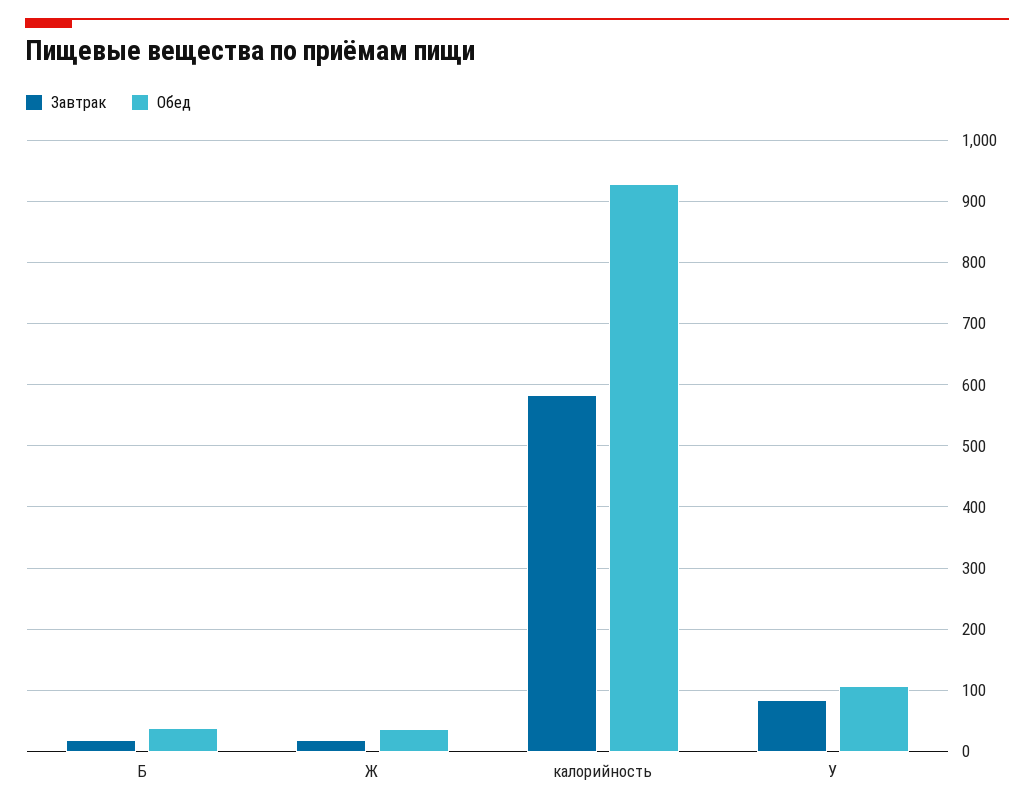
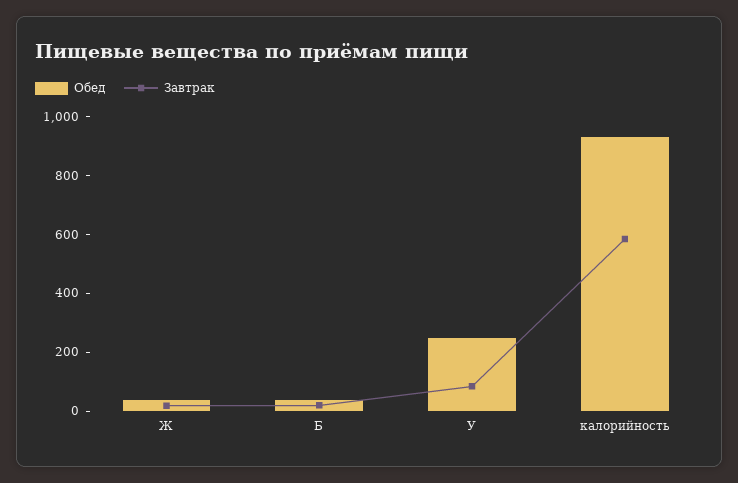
  {
    "Завтрак": {
      "Б": 20,
      "Ж": 20,
      "калорийность": 580,
      "У": 80
    },
    "Обед": {
      "Б": 40,
      "Ж": 40,
      "калорийность": 930,
-     "У": 110
+     "У": 250
    }
  }

